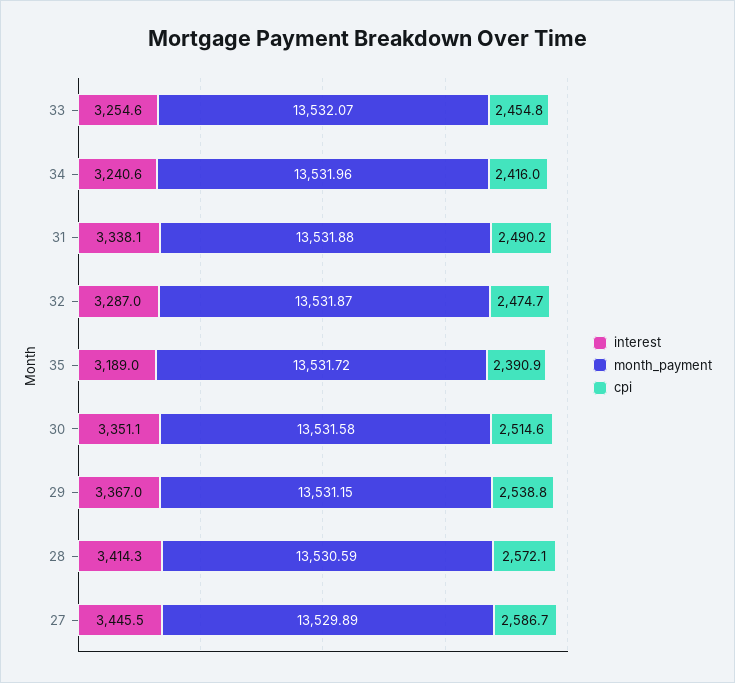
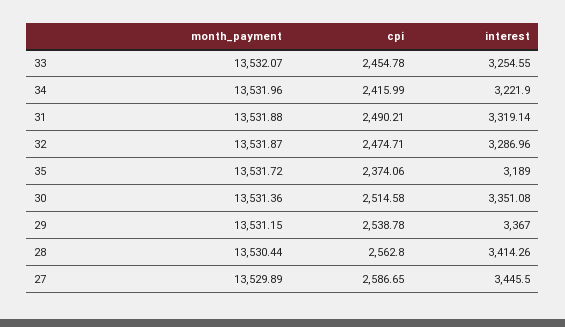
  {
    "interest": {
      "33": 3254.55,
-     "34": 3240.6,
+     "34": 3221.9,
-     "31": 3338.1,
+     "31": 3319.14,
      "32": 3286.96,
      "35": 3189,
      "30": 3351.08,
      "29": 3367,
      "28": 3414.26,
      "27": 3445.5
    },
    "month_payment": {
      "33": 13532.07,
      "34": 13531.96,
      "31": 13531.88,
      "32": 13531.87,
      "35": 13531.72,
-     "30": 13531.58,
+     "30": 13531.36,
      "29": 13531.15,
-     "28": 13530.59,
+     "28": 13530.44,
      "27": 13529.89
    },
    "cpi": {
      "33": 2454.78,
      "34": 2415.99,
      "31": 2490.21,
      "32": 2474.71,
-     "35": 2390.9,
+     "35": 2374.06,
      "30": 2514.58,
      "29": 2538.78,
-     "28": 2572.1,
+     "28": 2562.8,
      "27": 2586.65
    }
  }

